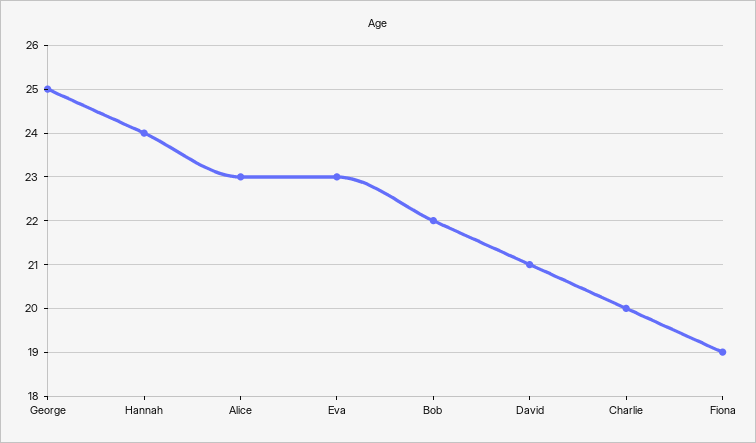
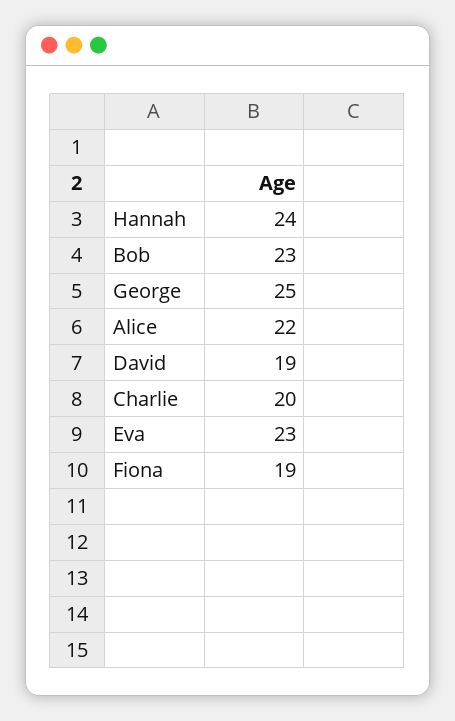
  {
    "George": 25,
    "Hannah": 24,
-   "Alice": 23,
+   "Alice": 22,
    "Eva": 23,
-   "Bob": 22,
+   "Bob": 23,
-   "David": 21,
+   "David": 19,
    "Charlie": 20,
    "Fiona": 19
  }

